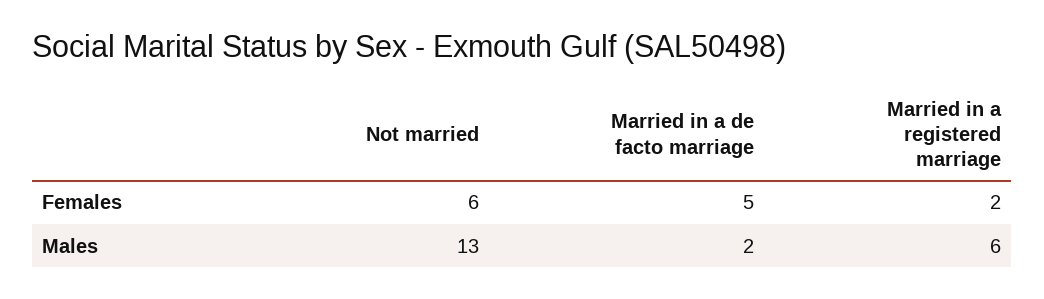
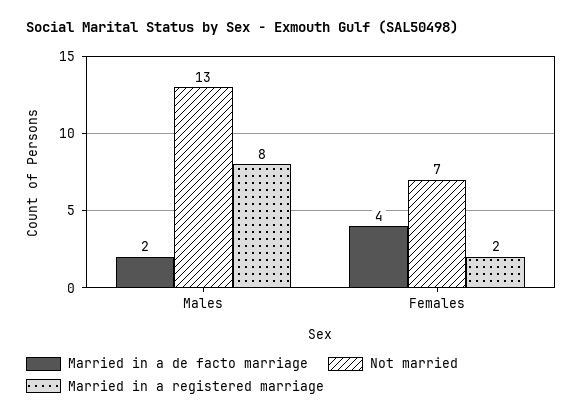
  {
    "Not married": {
-     "Females": 6,
+     "Females": 7,
      "Males": 13
    },
    "Married in a de facto marriage": {
-     "Females": 5,
+     "Females": 4,
      "Males": 2
    },
    "Married in a registered marriage": {
      "Females": 2,
-     "Males": 6
+     "Males": 8
    }
  }

